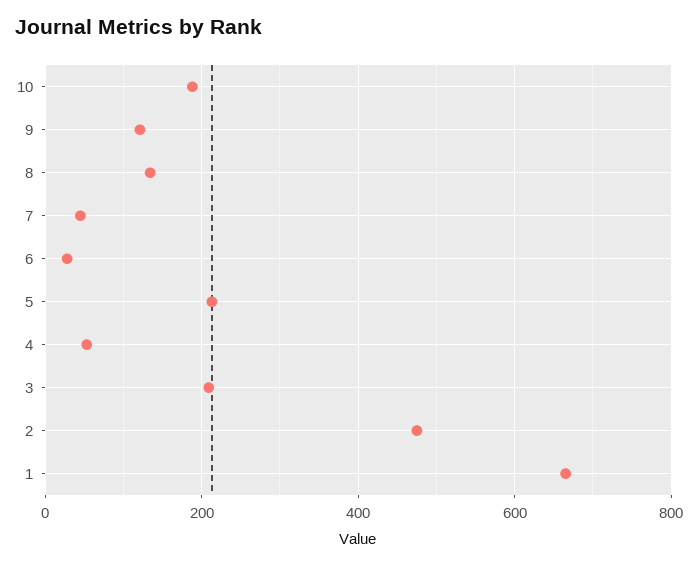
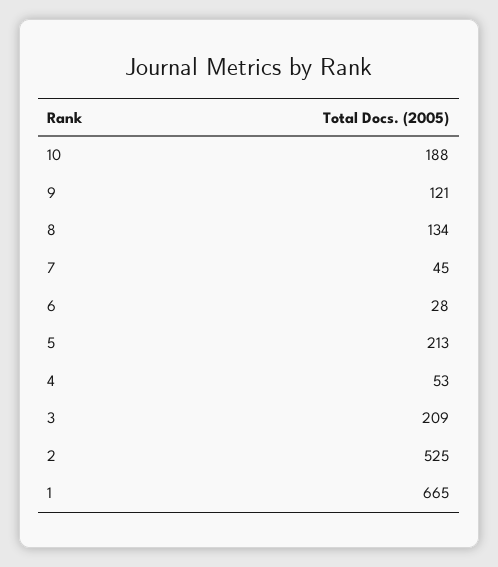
  {
    "10": 188,
    "9": 121,
    "8": 134,
    "7": 45,
    "6": 28,
    "5": 213,
    "4": 53,
    "3": 209,
-   "2": 480,
+   "2": 525,
    "1": 665
  }

